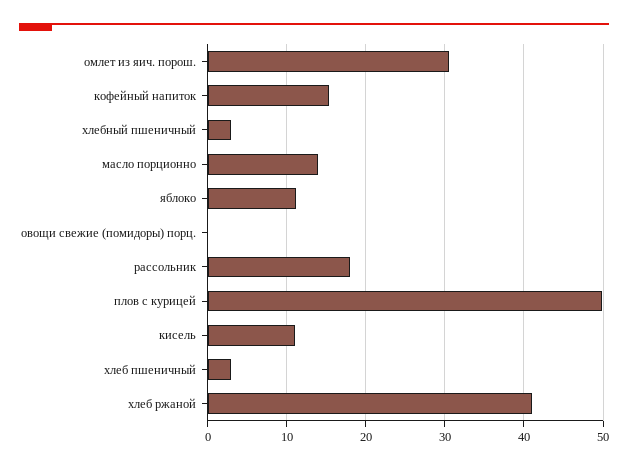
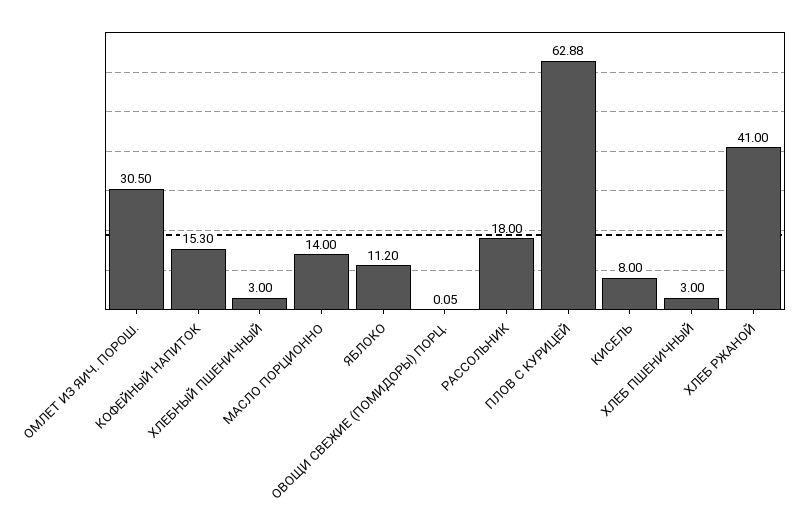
  {
    "омлет из яич. порош.": 30.5,
    "кофейный напиток": 15.3,
    "хлебный пшеничный": 3,
    "масло порционно": 14,
    "яблоко": 11.2,
    "овощи свежие (помидоры) порц.": 0.05,
    "рассольник": 18,
-   "плов с курицей": 50,
+   "плов с курицей": 62.88,
-   "кисель": 11,
+   "кисель": 8,
    "хлеб пшеничный": 3,
    "хлеб ржаной": 41
  }

